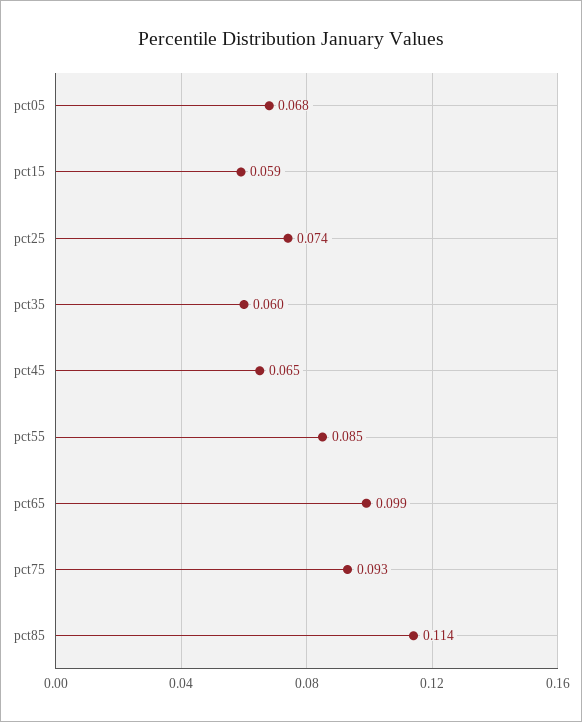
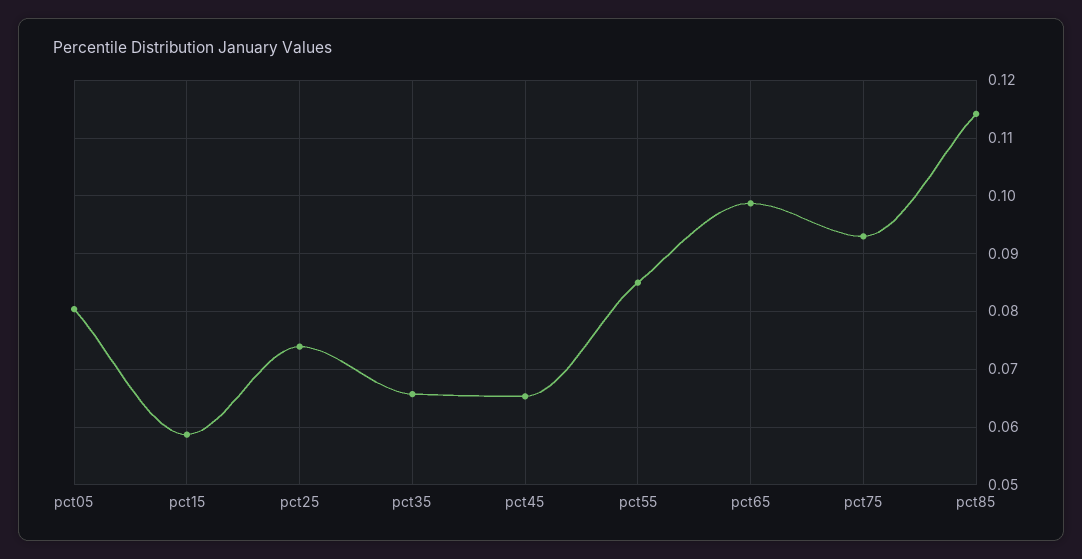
  {
-   "pct05": 0.068,
+   "pct05": 0.08,
    "pct15": 0.059,
    "pct25": 0.074,
-   "pct35": 0.06,
+   "pct35": 0.066,
    "pct45": 0.065,
    "pct55": 0.085,
    "pct65": 0.099,
    "pct75": 0.093,
    "pct85": 0.114
  }

